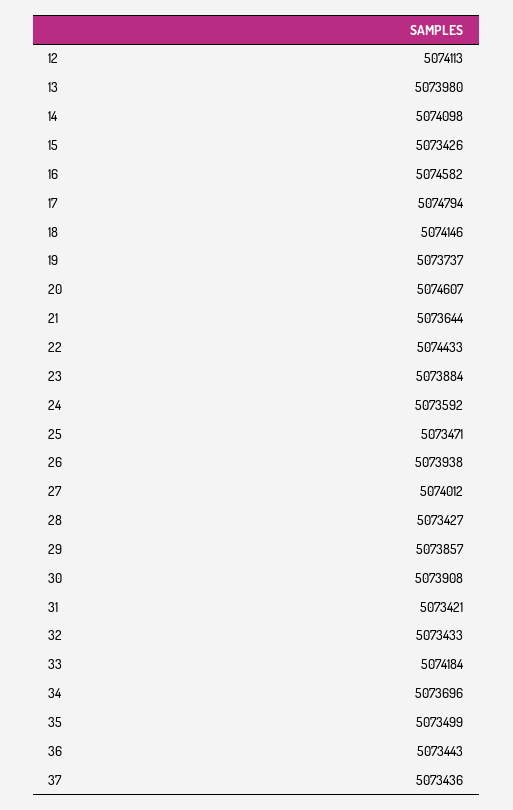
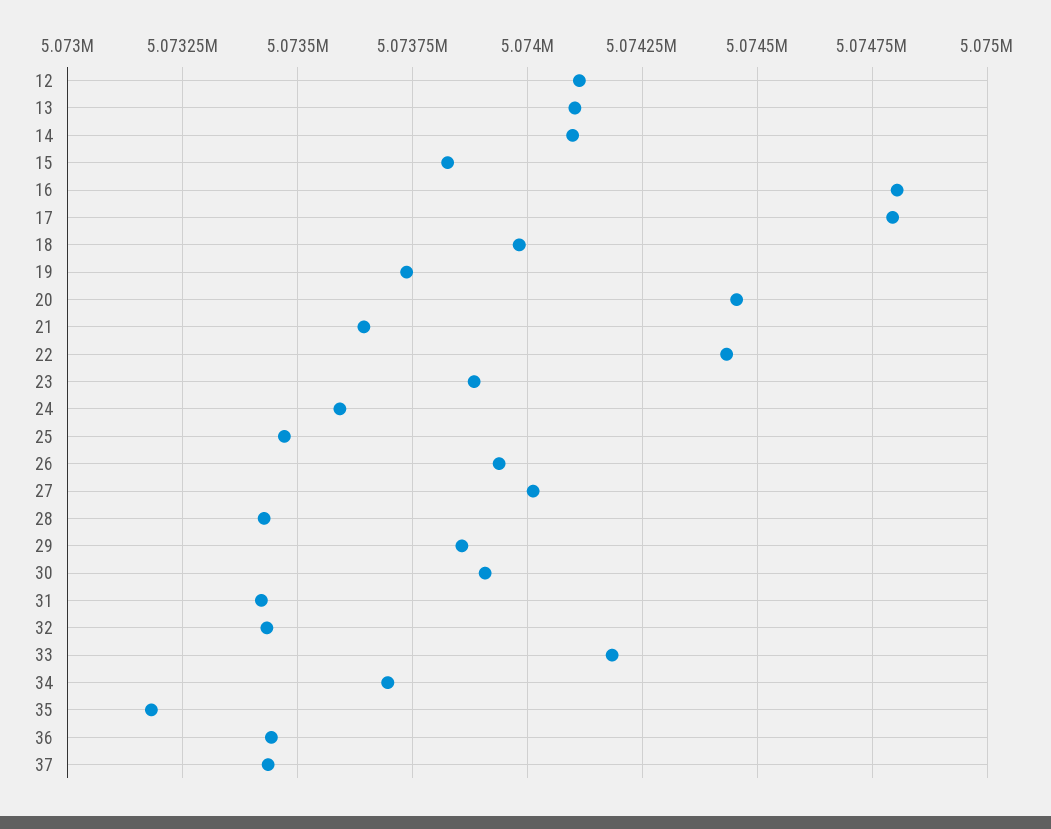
  {
    "12": 5074113,
-   "13": 5073980,
+   "13": 5074100,
    "14": 5074098,
-   "15": 5073426,
+   "15": 5073825,
-   "16": 5074582,
+   "16": 5074800,
    "17": 5074794,
-   "18": 5074146,
+   "18": 5073975,
    "19": 5073737,
-   "20": 5074607,
+   "20": 5074450,
    "21": 5073644,
    "22": 5074433,
    "23": 5073884,
    "24": 5073592,
    "25": 5073471,
    "26": 5073938,
    "27": 5074012,
    "28": 5073427,
    "29": 5073857,
    "30": 5073908,
    "31": 5073421,
    "32": 5073433,
    "33": 5074184,
    "34": 5073696,
-   "35": 5073499,
+   "35": 5073175,
    "36": 5073443,
    "37": 5073436
  }

